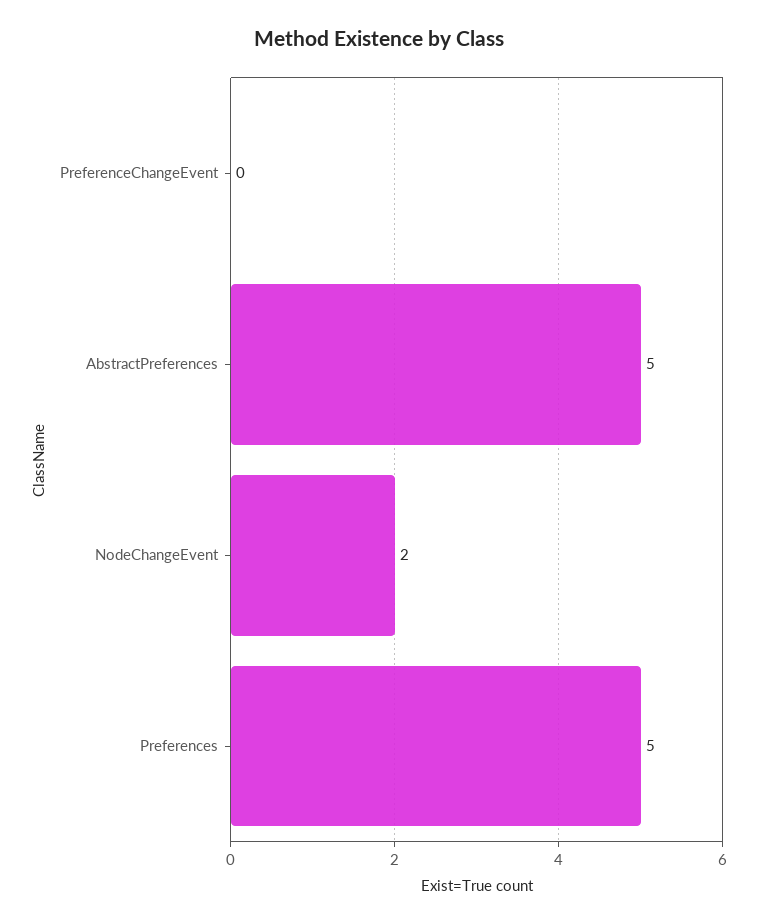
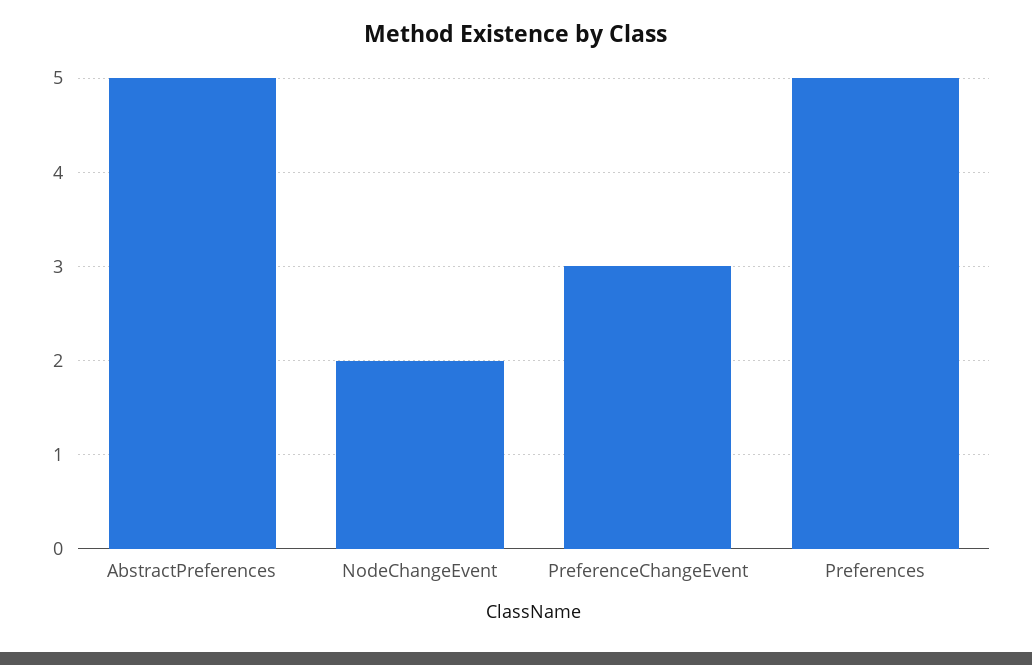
  {
-   "PreferenceChangeEvent": 0,
+   "PreferenceChangeEvent": 3,
    "AbstractPreferences": 5,
    "NodeChangeEvent": 2,
    "Preferences": 5
  }

